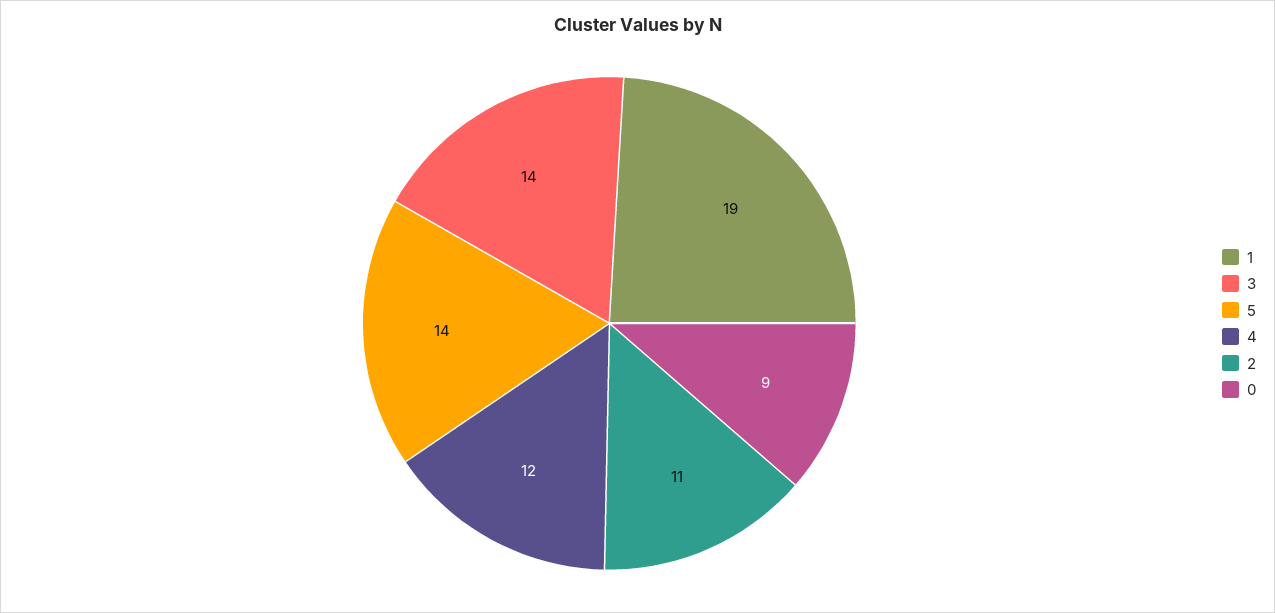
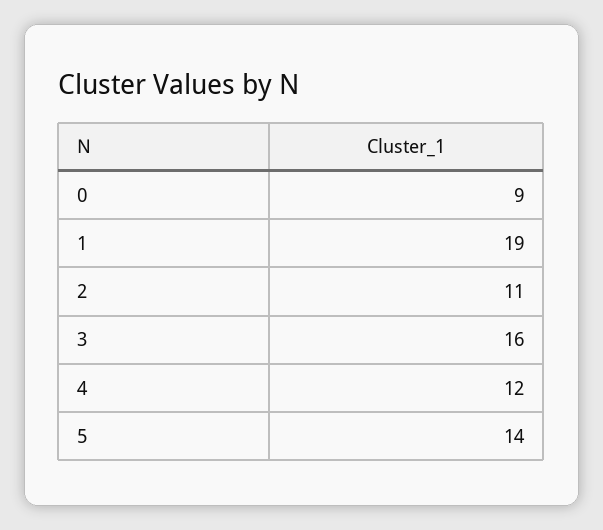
  {
    "1": 19,
-   "3": 14,
+   "3": 16,
    "5": 14,
    "4": 12,
    "2": 11,
    "0": 9
  }

